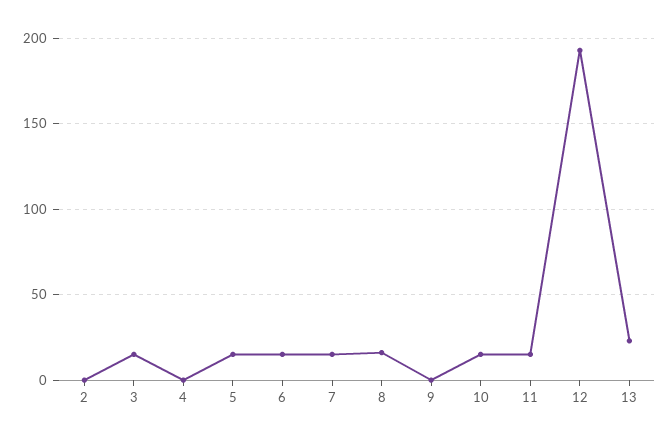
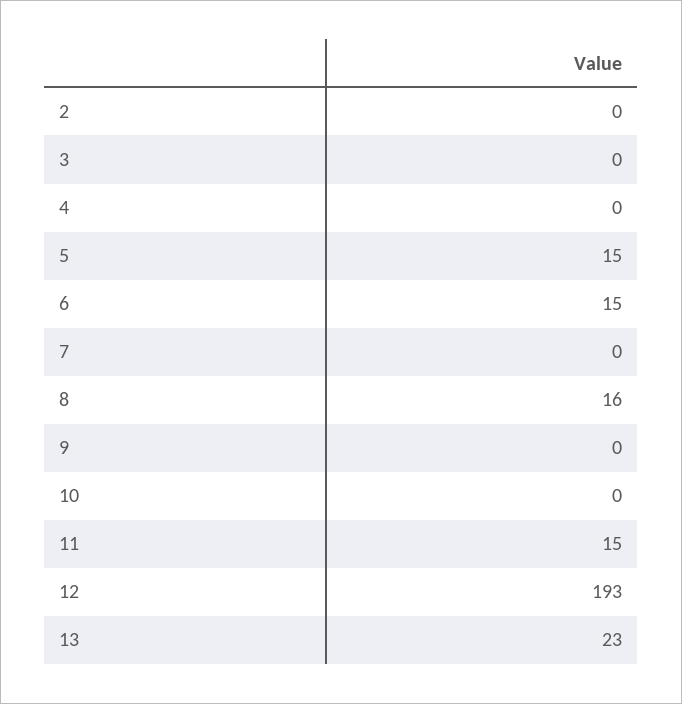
  {
    "2": 0,
-   "3": 15,
+   "3": 0,
    "4": 0,
    "5": 15,
    "6": 15,
-   "7": 15,
+   "7": 0,
    "8": 16,
    "9": 0,
-   "10": 15,
+   "10": 0,
    "11": 15,
    "12": 193,
    "13": 23
  }

